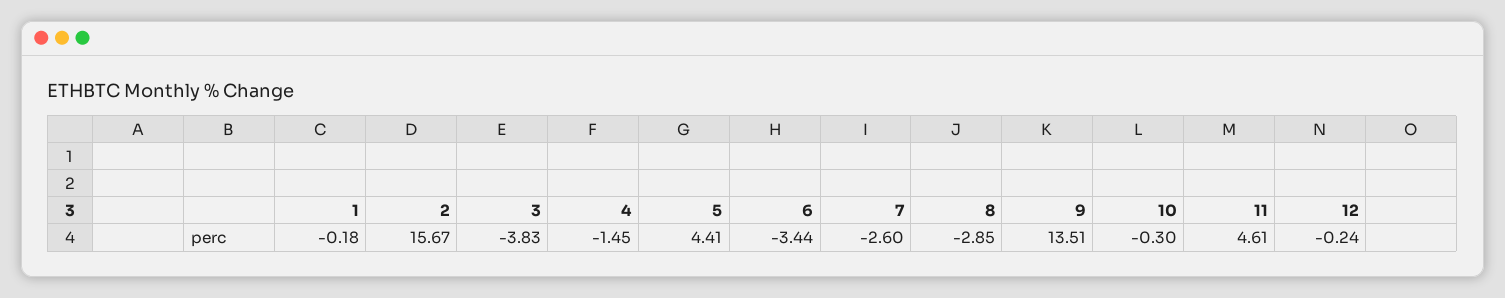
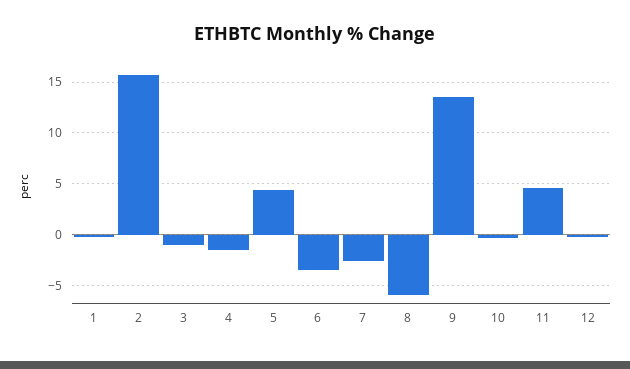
  {
    "1": -0.18,
    "2": 15.67,
-   "3": -3.83,
+   "3": -1,
    "4": -1.45,
    "5": 4.41,
    "6": -3.44,
    "7": -2.6,
-   "8": -2.85,
+   "8": -6,
    "9": 13.51,
    "10": -0.3,
    "11": 4.61,
    "12": -0.24
  }

